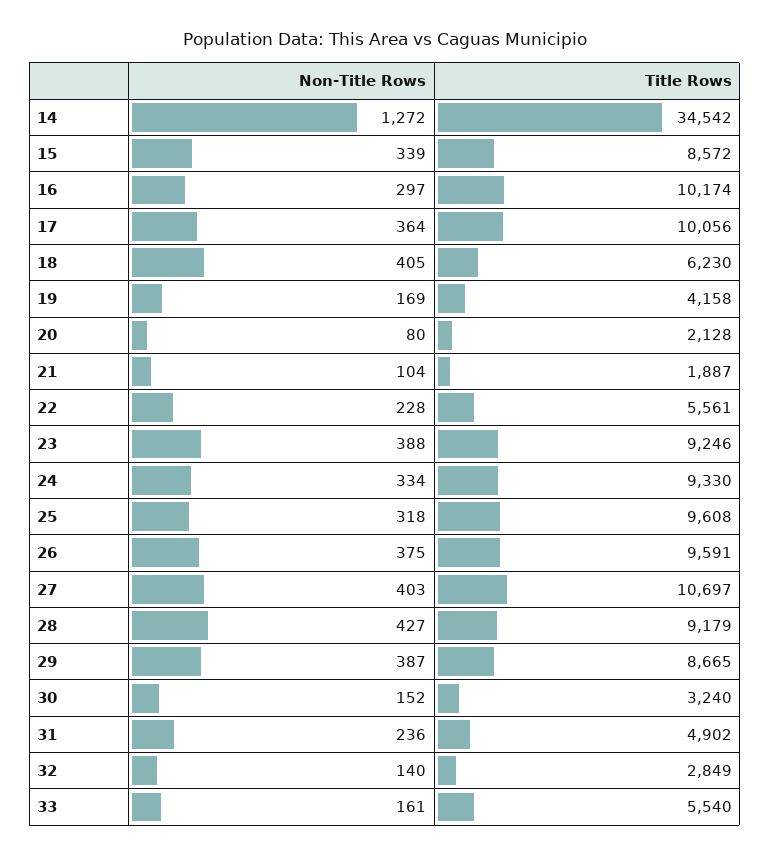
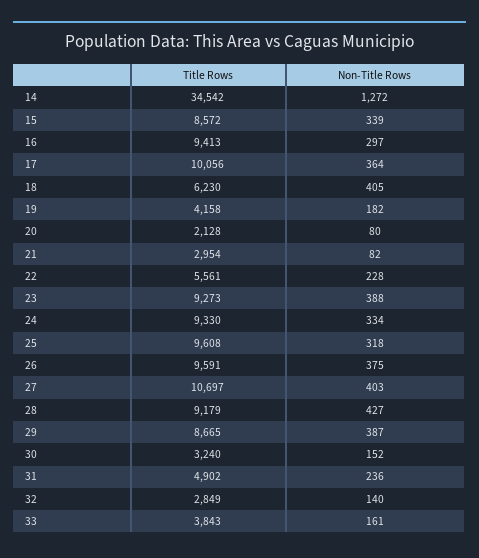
  {
    "Non-Title Rows": {
      "14": 1272,
      "15": 339,
      "16": 297,
      "17": 364,
      "18": 405,
-     "19": 169,
+     "19": 182,
      "20": 80,
-     "21": 104,
+     "21": 82,
      "22": 228,
      "23": 388,
      "24": 334,
      "25": 318,
      "26": 375,
      "27": 403,
      "28": 427,
      "29": 387,
      "30": 152,
      "31": 236,
      "32": 140,
      "33": 161
    },
    "Title Rows": {
      "14": 34542,
      "15": 8572,
-     "16": 10174,
+     "16": 9413,
      "17": 10056,
      "18": 6230,
      "19": 4158,
      "20": 2128,
-     "21": 1887,
+     "21": 2954,
      "22": 5561,
-     "23": 9246,
+     "23": 9273,
      "24": 9330,
      "25": 9608,
      "26": 9591,
      "27": 10697,
      "28": 9179,
      "29": 8665,
      "30": 3240,
      "31": 4902,
      "32": 2849,
-     "33": 5540
+     "33": 3843
    }
  }

